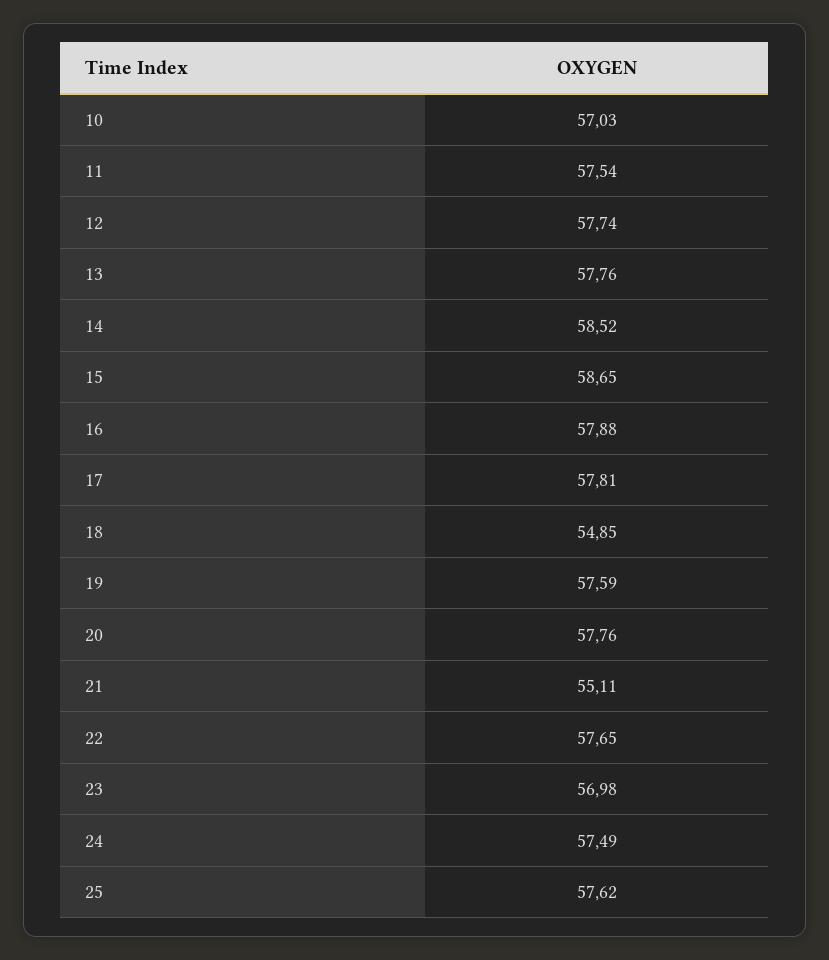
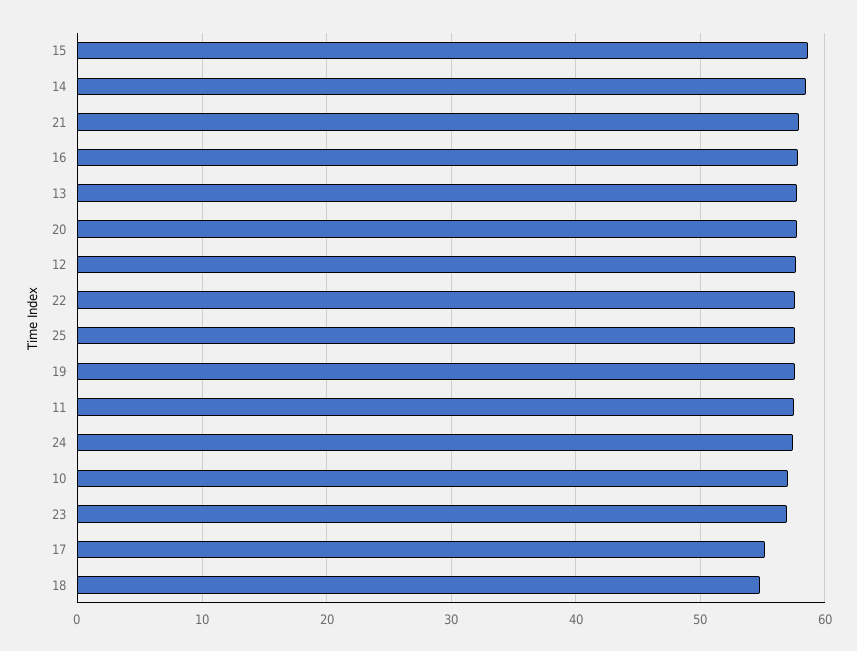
  {
    "10": 57.03,
    "11": 57.54,
    "12": 57.74,
    "13": 57.76,
    "14": 58.52,
    "15": 58.65,
    "16": 57.88,
-   "17": 57.81,
+   "17": 55,
    "18": 54.85,
    "19": 57.59,
    "20": 57.76,
-   "21": 55.11,
+   "21": 58,
    "22": 57.65,
    "23": 56.98,
    "24": 57.49,
    "25": 57.62
  }

